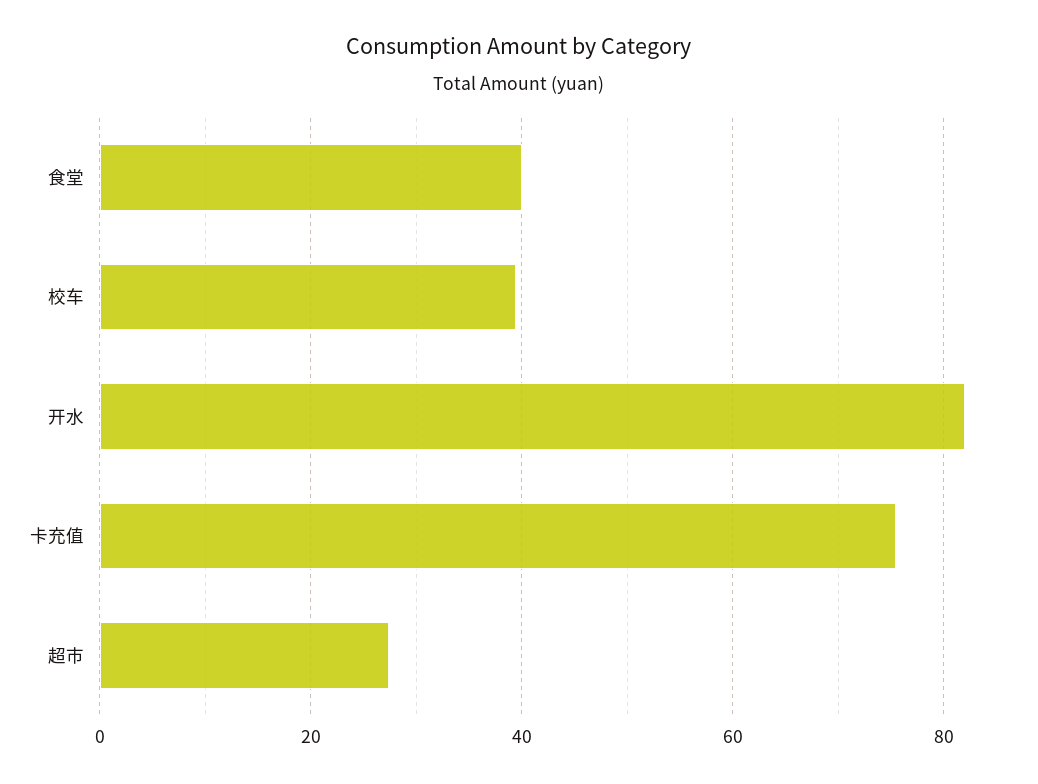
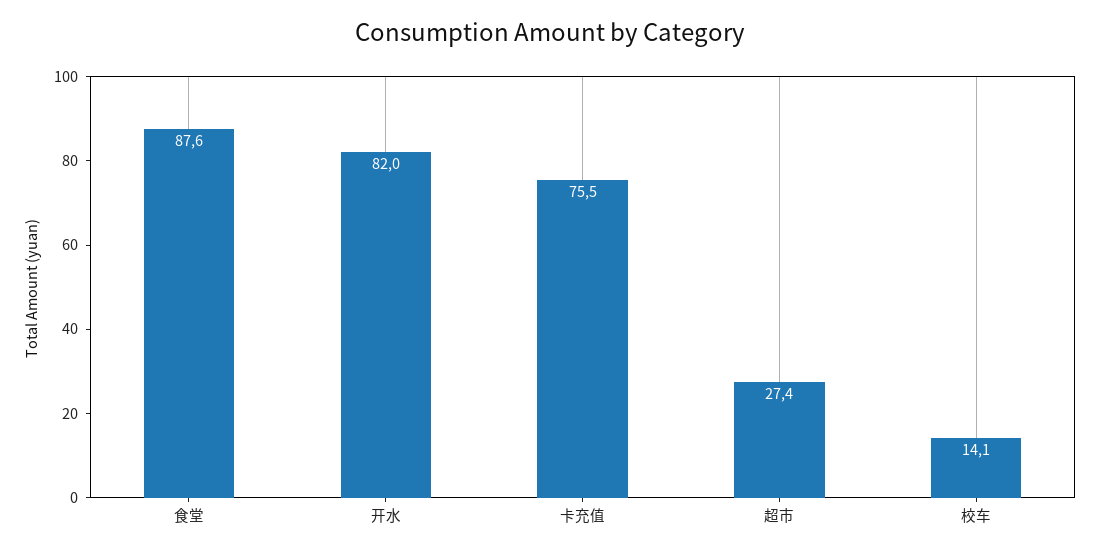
  {
-   "食堂": 40,
+   "食堂": 87.6,
-   "校车": 40,
+   "校车": 14.1,
    "开水": 82,
    "卡充值": 75.5,
    "超市": 27.4
  }

